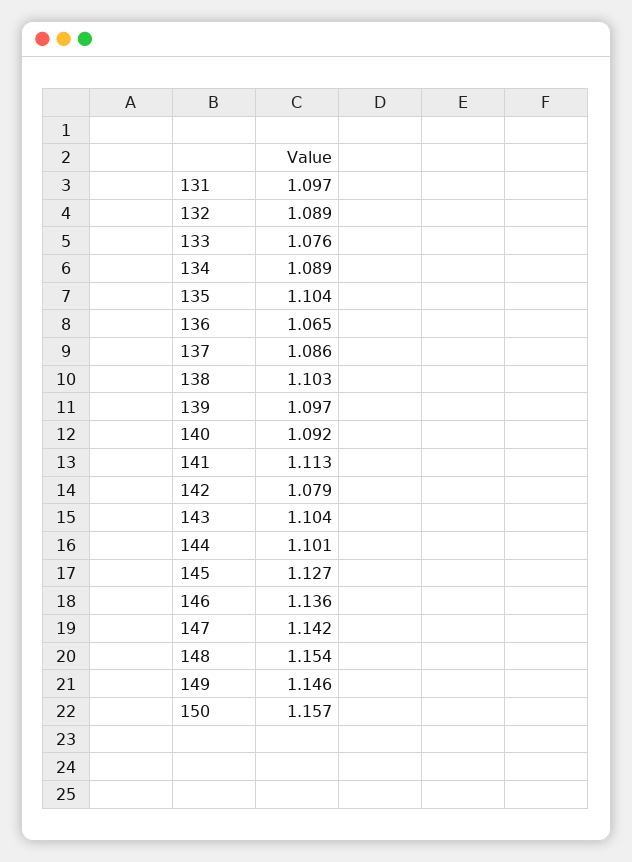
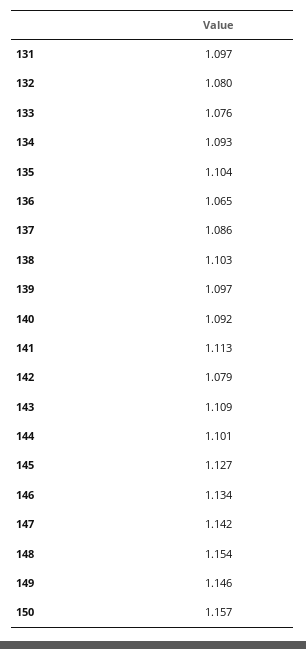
  {
    "131": 1.097,
-   "132": 1.089,
+   "132": 1.08,
    "133": 1.076,
-   "134": 1.089,
+   "134": 1.093,
    "135": 1.104,
    "136": 1.065,
    "137": 1.086,
    "138": 1.103,
    "139": 1.097,
    "140": 1.092,
    "141": 1.113,
    "142": 1.079,
-   "143": 1.104,
+   "143": 1.109,
    "144": 1.101,
    "145": 1.127,
-   "146": 1.136,
+   "146": 1.134,
    "147": 1.142,
    "148": 1.154,
    "149": 1.146,
    "150": 1.157
  }

